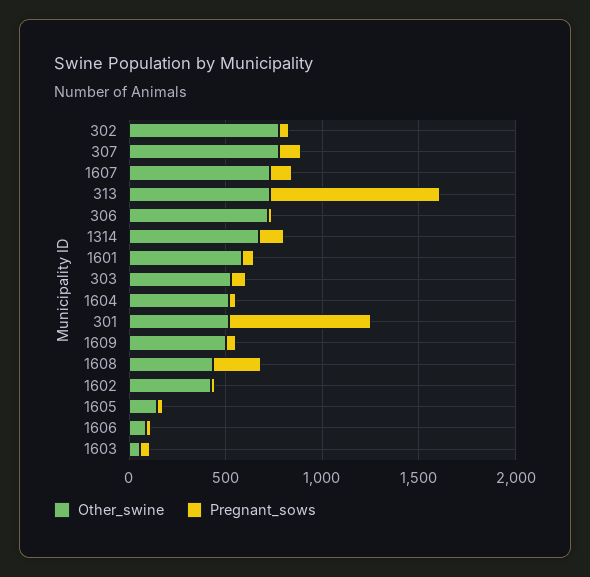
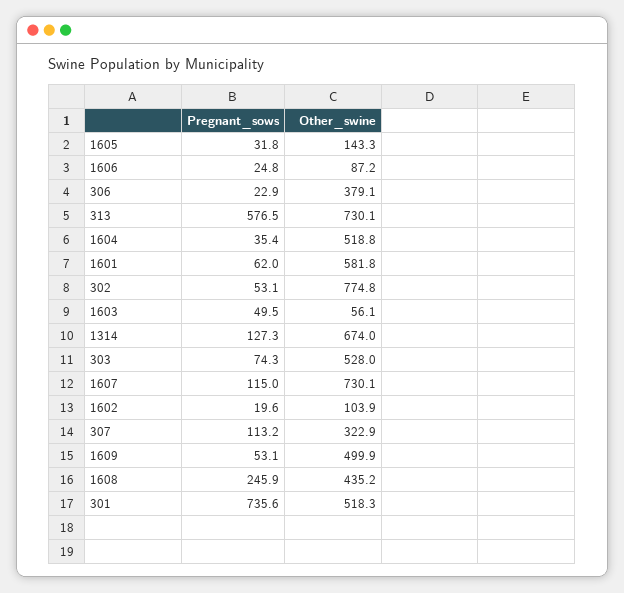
  {
    "Other_swine": {
      "302": 774.8,
-     "307": 800,
+     "307": 322.9,
      "1607": 730.1,
      "313": 730.1,
-     "306": 700,
+     "306": 379.1,
      "1314": 674,
      "1601": 581.8,
      "303": 528,
      "1604": 518.8,
      "301": 518.3,
      "1609": 499.9,
      "1608": 435.2,
-     "1602": 400,
+     "1602": 103.9,
      "1605": 143.3,
      "1606": 87.2,
      "1603": 56.1
    },
    "Pregnant_sows": {
      "302": 53.1,
      "307": 113.2,
      "1607": 115,
-     "313": 900,
+     "313": 576.5,
      "306": 22.9,
      "1314": 127.3,
      "1601": 62,
      "303": 74.3,
      "1604": 35.4,
      "301": 735.6,
      "1609": 53.1,
      "1608": 245.9,
      "1602": 19.6,
      "1605": 31.8,
      "1606": 24.8,
      "1603": 49.5
    }
  }

